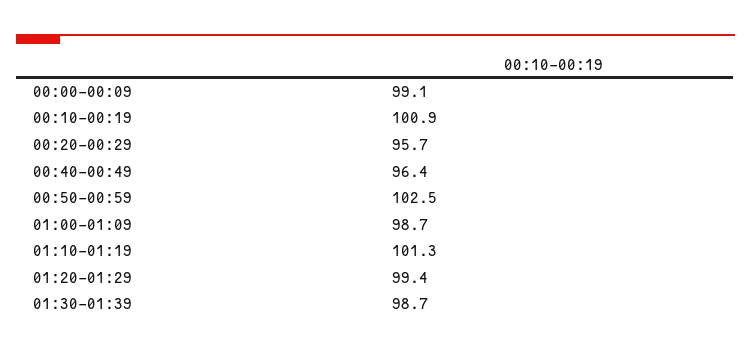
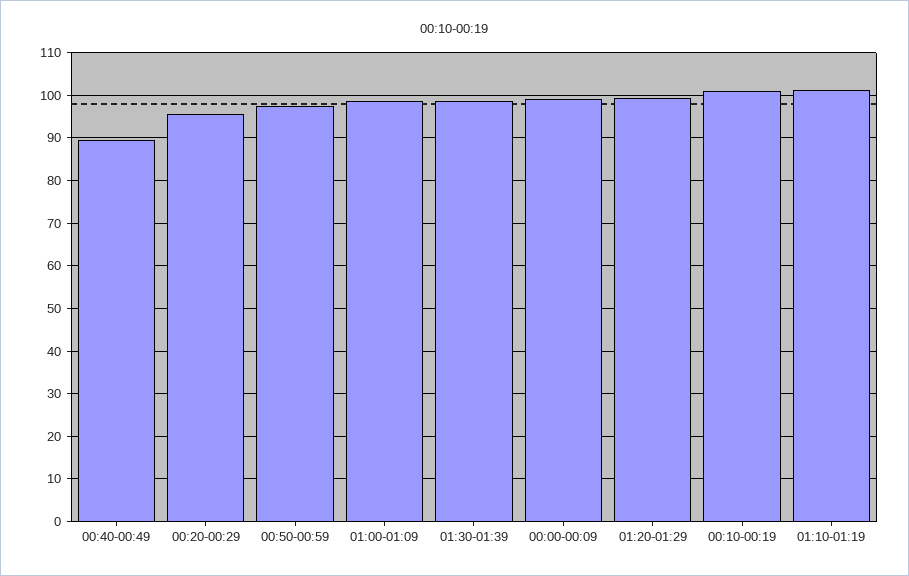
  {
    "00:00-00:09": 99.1,
    "00:10-00:19": 100.9,
    "00:20-00:29": 95.7,
-   "00:40-00:49": 96.4,
+   "00:40-00:49": 90,
-   "00:50-00:59": 102.5,
+   "00:50-00:59": 98,
    "01:00-01:09": 98.7,
    "01:10-01:19": 101.3,
    "01:20-01:29": 99.4,
    "01:30-01:39": 98.7
  }

